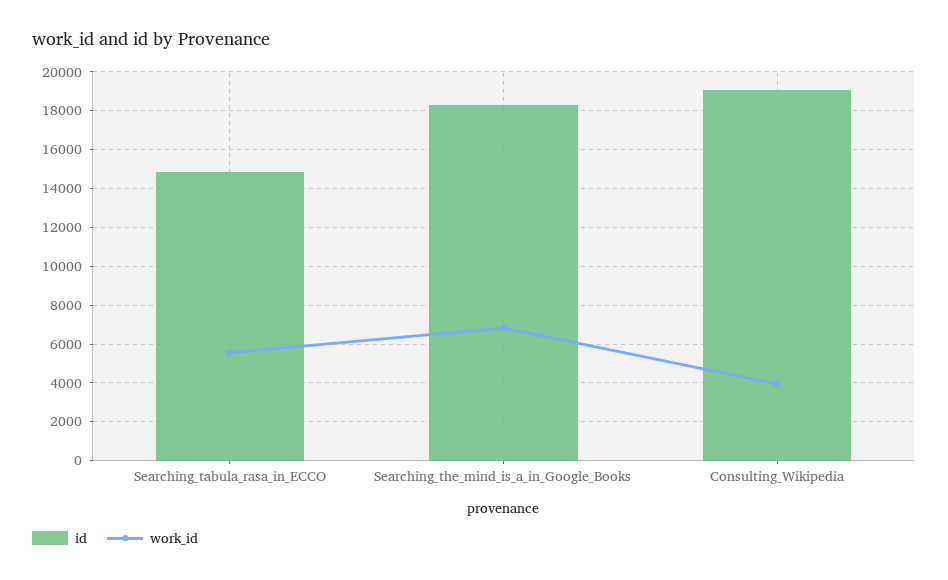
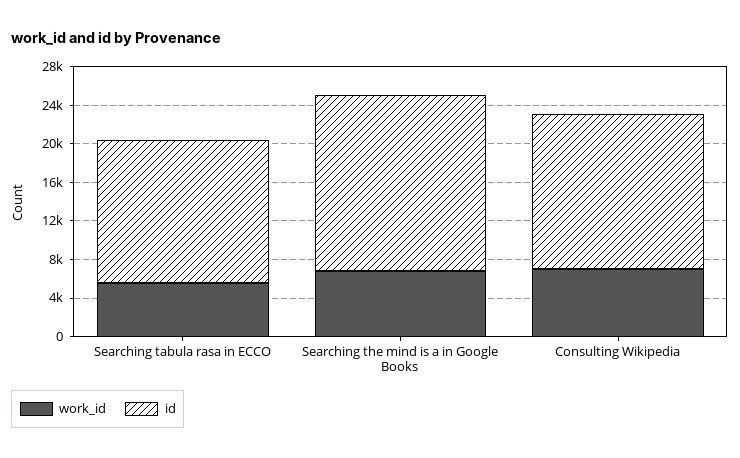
  {
    "id": {
      "Searching_tabula_rasa_in_ECCO": 15000,
      "Searching_the_mind_is_a_in_Google_Books": 18500,
-     "Consulting_Wikipedia": 19000
+     "Consulting_Wikipedia": 16000
    },
    "work_id": {
      "Searching_tabula_rasa_in_ECCO": 5500,
      "Searching_the_mind_is_a_in_Google_Books": 7000,
-     "Consulting_Wikipedia": 4000
+     "Consulting_Wikipedia": 7000
    }
  }

